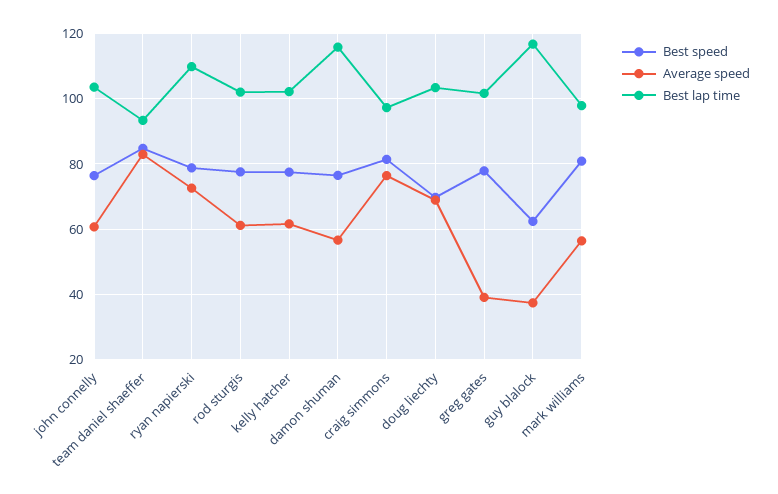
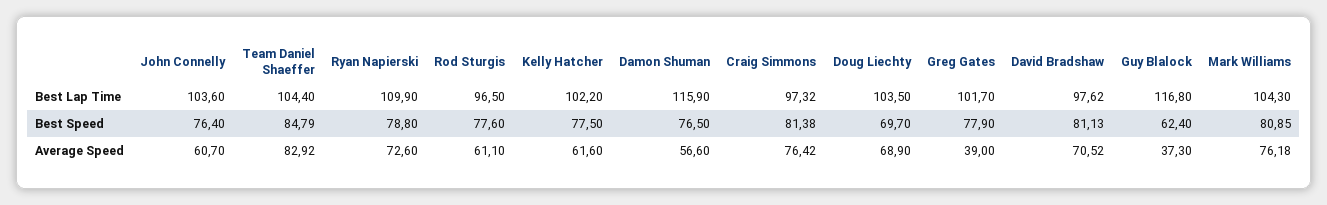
  {
    "Best speed": {
      "john connelly": 76.4,
      "team daniel shaeffer": 84.79,
      "ryan napierski": 78.8,
      "rod sturgis": 77.6,
      "kelly hatcher": 77.5,
      "damon shuman": 76.5,
      "craig simmons": 81.38,
      "doug liechty": 69.7,
      "greg gates": 77.9,
      "guy blalock": 62.4,
-     "mark williams": 80.85
+     "mark williams": 80.85,
+     "David Bradshaw": 81.13
    },
    "Average speed": {
      "john connelly": 60.7,
      "team daniel shaeffer": 82.92,
      "ryan napierski": 72.6,
      "rod sturgis": 61.1,
      "kelly hatcher": 61.6,
      "damon shuman": 56.6,
      "craig simmons": 76.42,
      "doug liechty": 68.9,
      "greg gates": 39,
      "guy blalock": 37.3,
-     "mark williams": 56
+     "mark williams": 76.18,
+     "David Bradshaw": 70.52
    },
    "Best lap time": {
      "john connelly": 103.6,
-     "team daniel shaeffer": 94,
+     "team daniel shaeffer": 104.4,
      "ryan napierski": 109.9,
-     "rod sturgis": 102,
+     "rod sturgis": 96.5,
      "kelly hatcher": 102.2,
      "damon shuman": 115.9,
      "craig simmons": 97.32,
      "doug liechty": 103.5,
      "greg gates": 101.7,
      "guy blalock": 116.8,
-     "mark williams": 98
+     "mark williams": 104.3,
+     "David Bradshaw": 97.62
    }
  }

